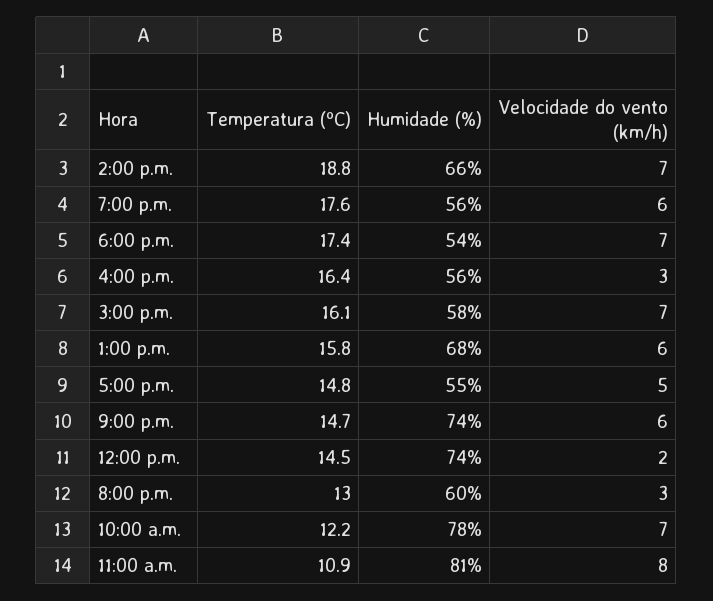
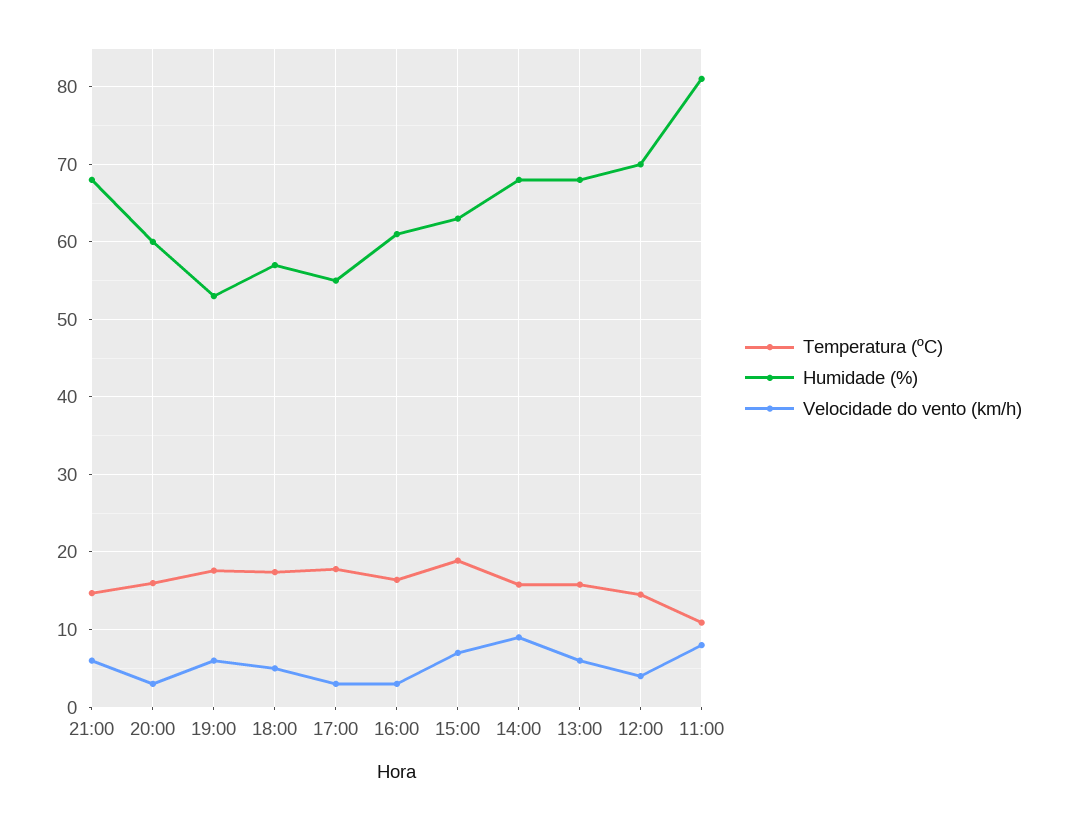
  {
    "Temperatura (ºC)": {
-     "2:00 p.m.": 18.8,
+     "2:00 p.m.": 16,
      "7:00 p.m.": 17.6,
      "6:00 p.m.": 17.4,
      "4:00 p.m.": 16.4,
-     "3:00 p.m.": 16.1,
+     "3:00 p.m.": 19,
      "1:00 p.m.": 15.8,
-     "5:00 p.m.": 14.8,
+     "5:00 p.m.": 18,
      "9:00 p.m.": 14.7,
      "12:00 p.m.": 14.5,
-     "8:00 p.m.": 13,
+     "8:00 p.m.": 16,
-     "10:00 a.m.": 12.2,
      "11:00 a.m.": 10.9
    },
    "Humidade (%)": {
-     "2:00 p.m.": 66,
+     "2:00 p.m.": 68,
-     "7:00 p.m.": 56,
+     "7:00 p.m.": 53,
-     "6:00 p.m.": 54,
+     "6:00 p.m.": 57,
-     "4:00 p.m.": 56,
+     "4:00 p.m.": 61,
-     "3:00 p.m.": 58,
+     "3:00 p.m.": 63,
      "1:00 p.m.": 68,
      "5:00 p.m.": 55,
-     "9:00 p.m.": 74,
+     "9:00 p.m.": 68,
-     "12:00 p.m.": 74,
+     "12:00 p.m.": 70,
      "8:00 p.m.": 60,
-     "10:00 a.m.": 78,
      "11:00 a.m.": 81
    },
    "Velocidade do vento (km/h)": {
-     "2:00 p.m.": 7,
+     "2:00 p.m.": 9,
      "7:00 p.m.": 6,
-     "6:00 p.m.": 7,
+     "6:00 p.m.": 5,
      "4:00 p.m.": 3,
      "3:00 p.m.": 7,
      "1:00 p.m.": 6,
-     "5:00 p.m.": 5,
+     "5:00 p.m.": 3,
      "9:00 p.m.": 6,
-     "12:00 p.m.": 2,
+     "12:00 p.m.": 4,
      "8:00 p.m.": 3,
-     "10:00 a.m.": 7,
      "11:00 a.m.": 8
    }
  }

